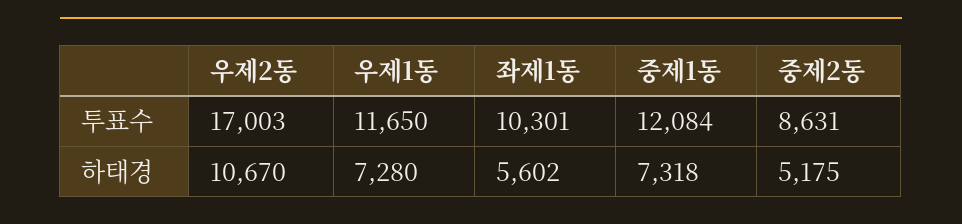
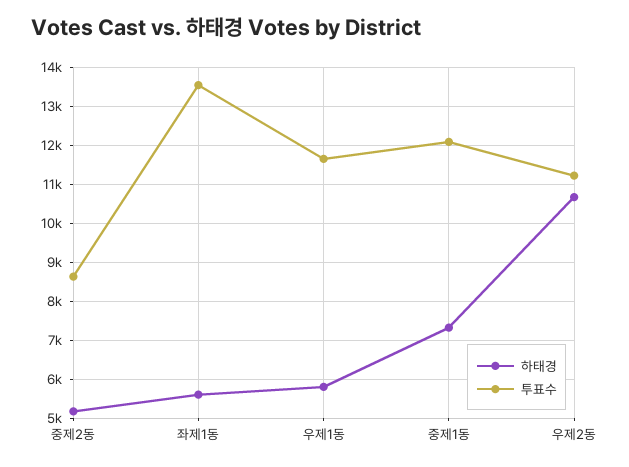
  {
    "투표수": {
-     "우제2동": 17003,
+     "우제2동": 11200,
      "우제1동": 11650,
-     "좌제1동": 10301,
+     "좌제1동": 13600,
      "중제1동": 12084,
      "중제2동": 8631
    },
    "하태경": {
      "우제2동": 10670,
-     "우제1동": 7280,
+     "우제1동": 5800,
      "좌제1동": 5602,
      "중제1동": 7318,
      "중제2동": 5175
    }
  }

